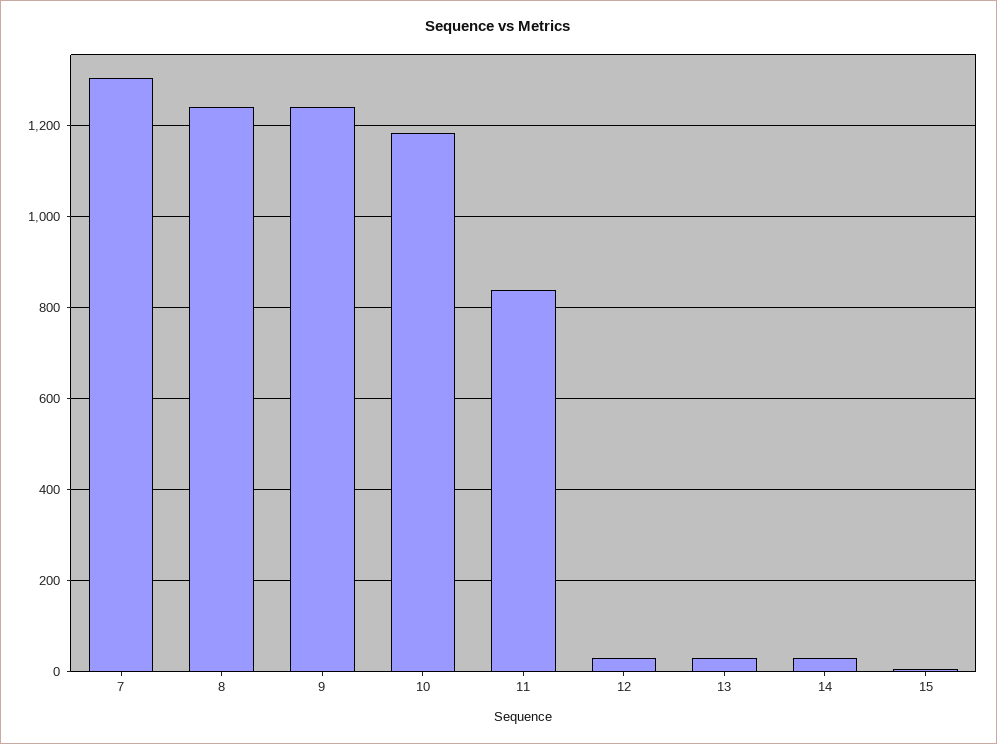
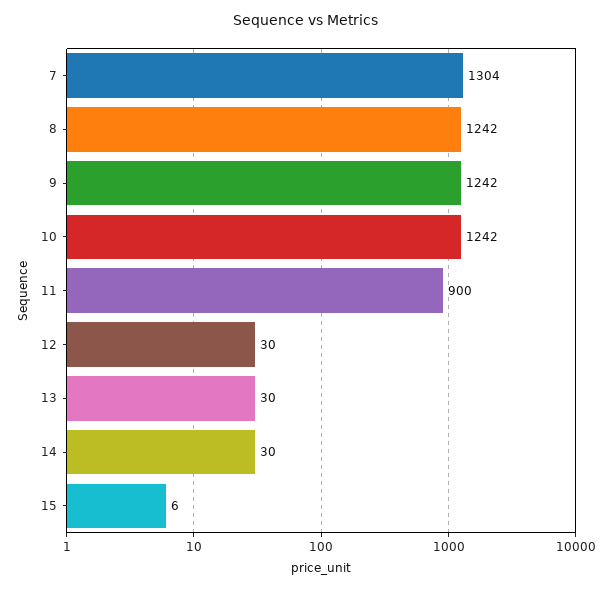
  {
    "7": 1304,
    "8": 1242,
    "9": 1242,
-   "10": 1180,
+   "10": 1242,
-   "11": 840,
+   "11": 900,
    "12": 30,
    "13": 30,
    "14": 30,
    "15": 6
  }

